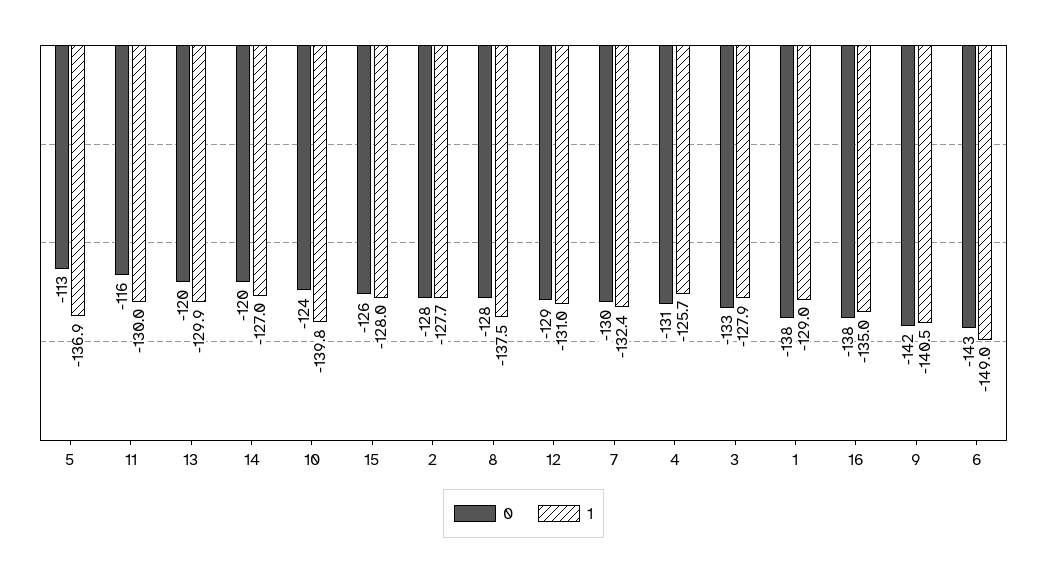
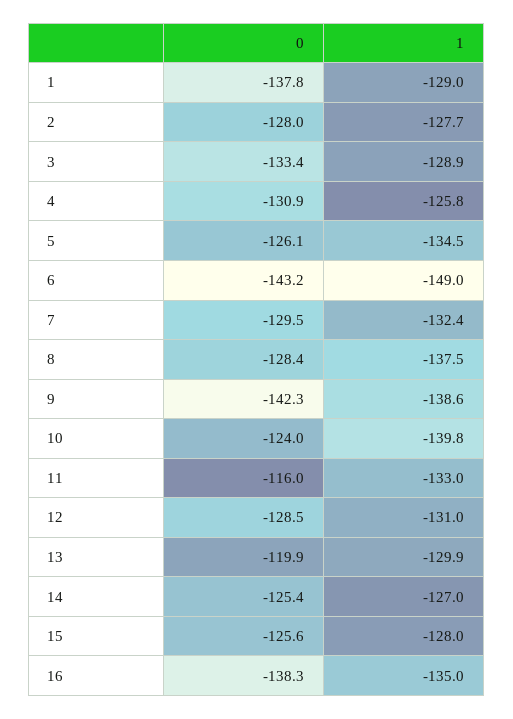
  {
    "0": {
-     "5": -113,
+     "5": -126.1,
      "11": -116,
      "13": -119.9,
-     "14": -120,
+     "14": -125.4,
      "10": -124,
      "15": -125.6,
      "2": -128,
      "8": -128.4,
      "12": -128.5,
      "7": -129.5,
      "4": -130.9,
      "3": -133.4,
      "1": -137.8,
      "16": -138.3,
      "9": -142.3,
      "6": -143.2
    },
    "1": {
-     "5": -136.9,
+     "5": -134.5,
-     "11": -130,
+     "11": -133,
      "13": -129.9,
      "14": -127,
      "10": -139.8,
      "15": -128,
      "2": -127.7,
      "8": -137.5,
      "12": -131,
      "7": -132.4,
-     "4": -125.7,
+     "4": -125.8,
-     "3": -127.9,
+     "3": -128.9,
      "1": -129,
      "16": -135,
-     "9": -140.5,
+     "9": -138.6,
      "6": -149
    }
  }

